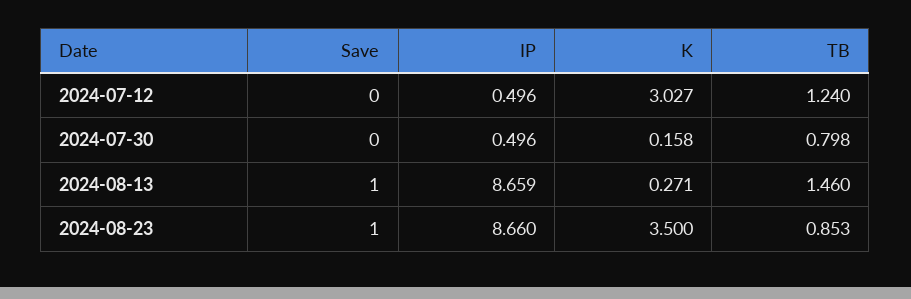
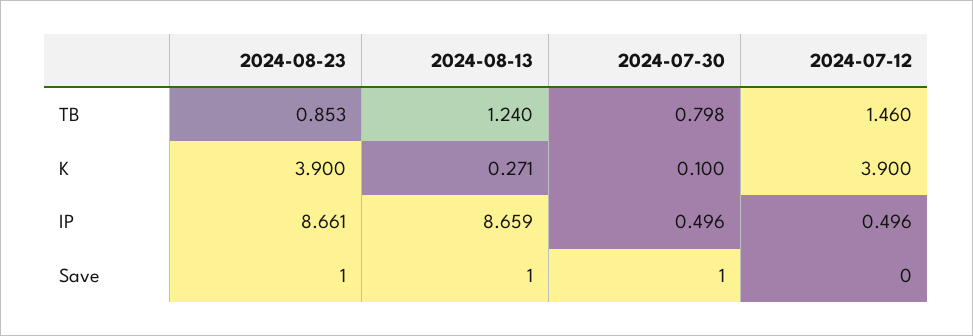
  {
    "Save": {
      "2024-07-12": 0,
-     "2024-07-30": 0,
+     "2024-07-30": 1,
      "2024-08-13": 1,
      "2024-08-23": 1
    },
    "IP": {
      "2024-07-12": 0.496,
      "2024-07-30": 0.496,
      "2024-08-13": 8.659,
-     "2024-08-23": 8.66
+     "2024-08-23": 8.661
    },
    "K": {
-     "2024-07-12": 3.027,
+     "2024-07-12": 3.9,
-     "2024-07-30": 0.158,
+     "2024-07-30": 0.1,
      "2024-08-13": 0.271,
-     "2024-08-23": 3.5
+     "2024-08-23": 3.9
    },
    "TB": {
-     "2024-07-12": 1.24,
+     "2024-07-12": 1.46,
      "2024-07-30": 0.798,
-     "2024-08-13": 1.46,
+     "2024-08-13": 1.24,
      "2024-08-23": 0.853
    }
  }

